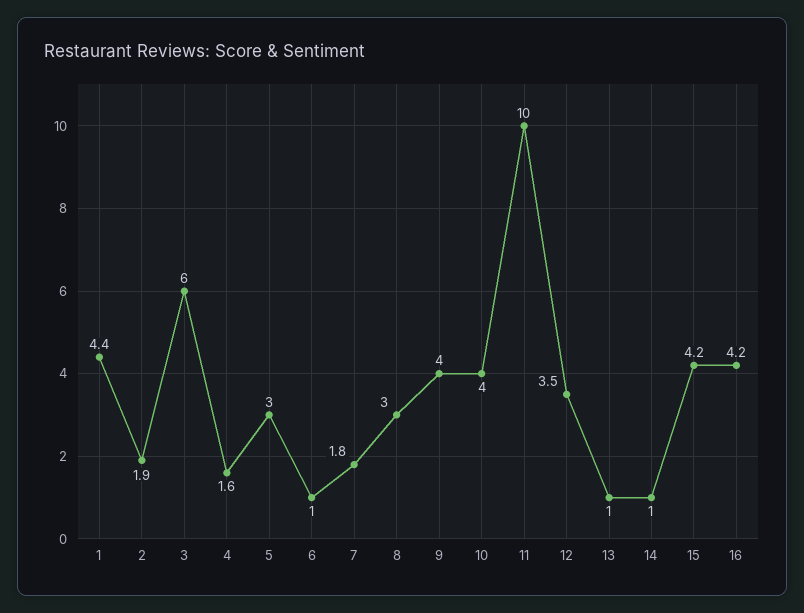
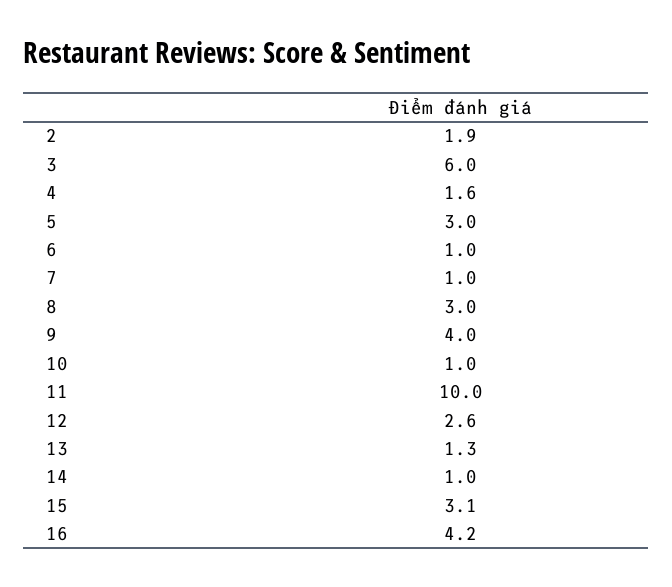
  {
-   "1": 4.4,
    "2": 1.9,
    "3": 6,
    "4": 1.6,
    "5": 3,
    "6": 1,
-   "7": 1.8,
+   "7": 1,
    "8": 3,
    "9": 4,
-   "10": 4,
+   "10": 1,
    "11": 10,
-   "12": 3.5,
+   "12": 2.6,
-   "13": 1,
+   "13": 1.3,
    "14": 1,
-   "15": 4.2,
+   "15": 3.1,
    "16": 4.2
  }

